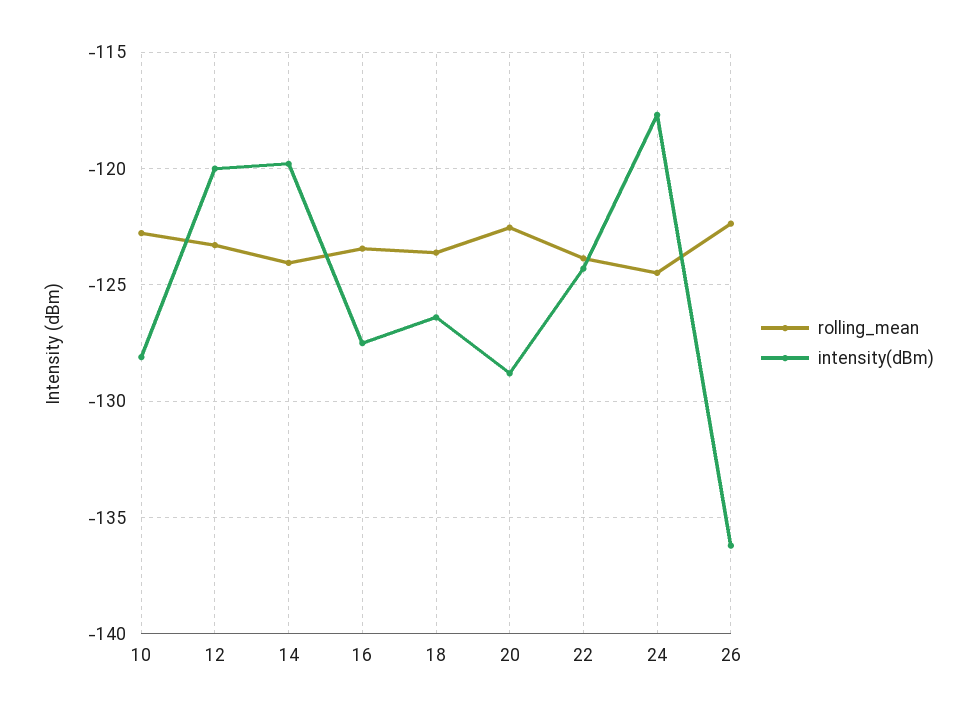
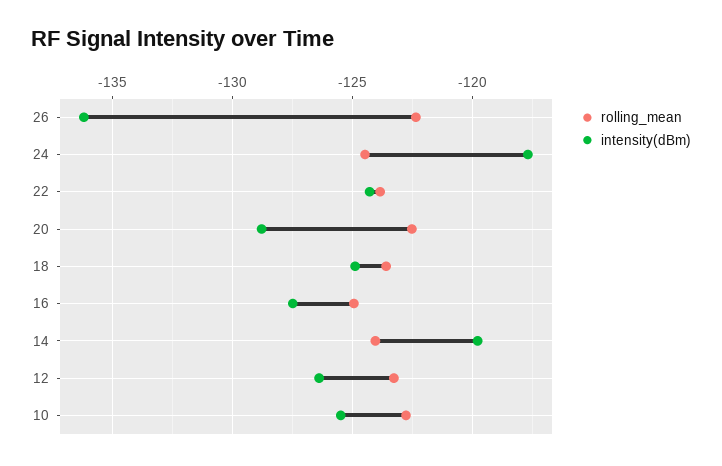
  {
    "rolling_mean": {
      "10": -123,
      "12": -123.5,
      "14": -124,
-     "16": -123.5,
+     "16": -125,
      "18": -123.5,
      "20": -122.5,
      "22": -124,
      "24": -124.5,
      "26": -122.5
    },
    "intensity(dBm)": {
-     "10": -128,
+     "10": -125.5,
-     "12": -120,
+     "12": -126.5,
      "14": -120,
      "16": -127.5,
-     "18": -126.5,
+     "18": -125,
      "20": -129,
      "22": -124.5,
      "24": -117.5,
      "26": -136
    }
  }

